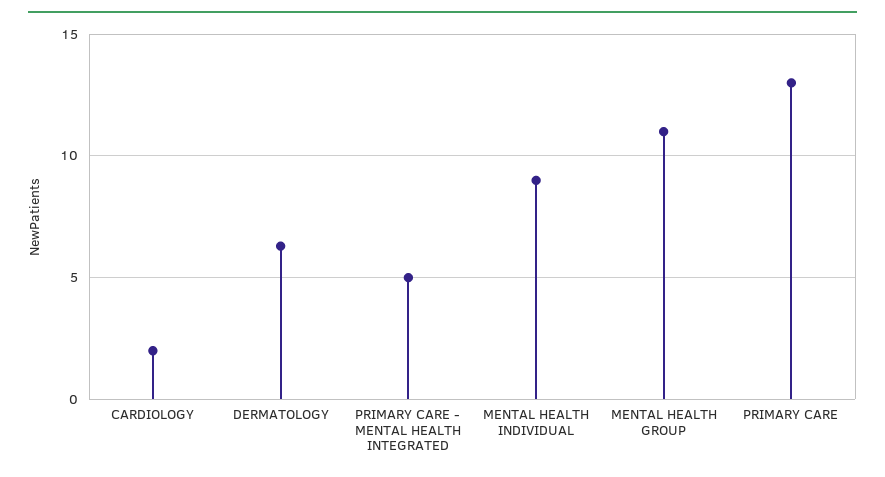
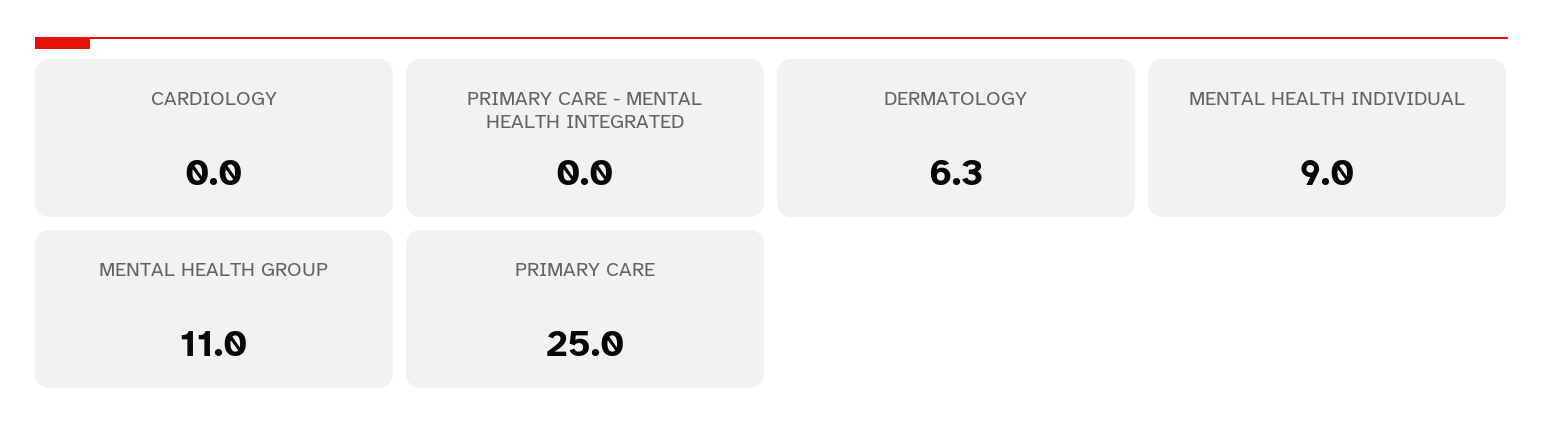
  {
-   "CARDIOLOGY": 2,
+   "CARDIOLOGY": 0,
    "DERMATOLOGY": 6.3,
-   "PRIMARY CARE - MENTAL HEALTH INTEGRATED": 5,
+   "PRIMARY CARE - MENTAL HEALTH INTEGRATED": 0,
    "MENTAL HEALTH INDIVIDUAL": 9,
    "MENTAL HEALTH GROUP": 11,
-   "PRIMARY CARE": 13
+   "PRIMARY CARE": 25
  }

